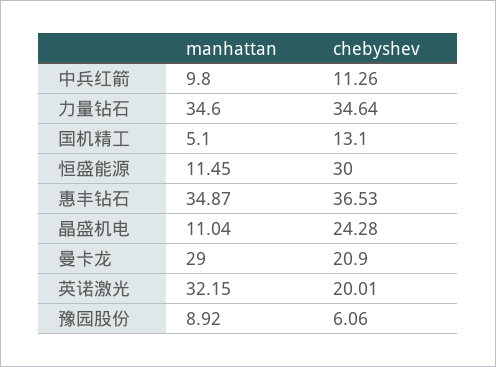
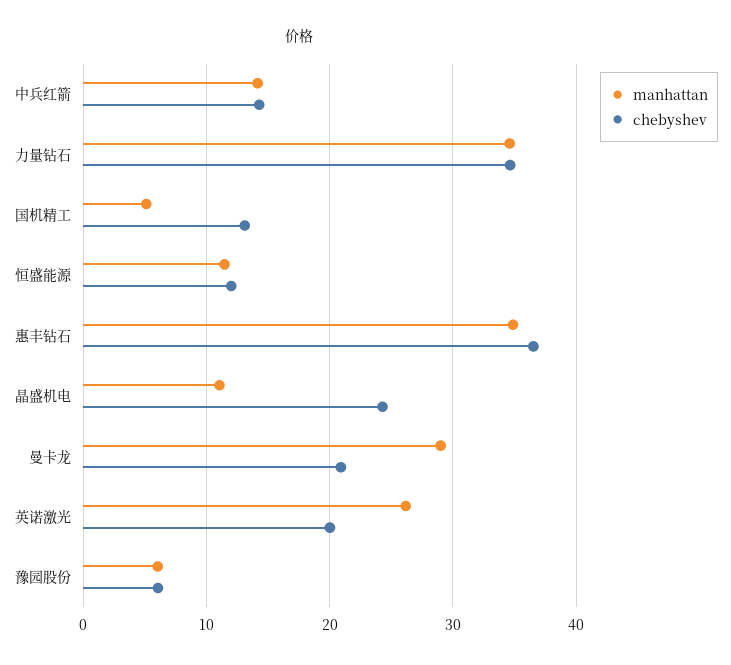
  {
    "manhattan": {
-     "中兵红箭": 9.8,
+     "中兵红箭": 14,
      "力量钻石": 34.6,
      "国机精工": 5.1,
      "恒盛能源": 11.45,
      "惠丰钻石": 34.87,
      "晶盛机电": 11.04,
      "曼卡龙": 29,
-     "英诺激光": 32.15,
+     "英诺激光": 26,
-     "豫园股份": 8.92
+     "豫园股份": 6
    },
    "chebyshev": {
-     "中兵红箭": 11.26,
+     "中兵红箭": 14,
      "力量钻石": 34.64,
      "国机精工": 13.1,
-     "恒盛能源": 30,
+     "恒盛能源": 12,
      "惠丰钻石": 36.53,
      "晶盛机电": 24.28,
      "曼卡龙": 20.9,
      "英诺激光": 20.01,
      "豫园股份": 6.06
    }
  }

